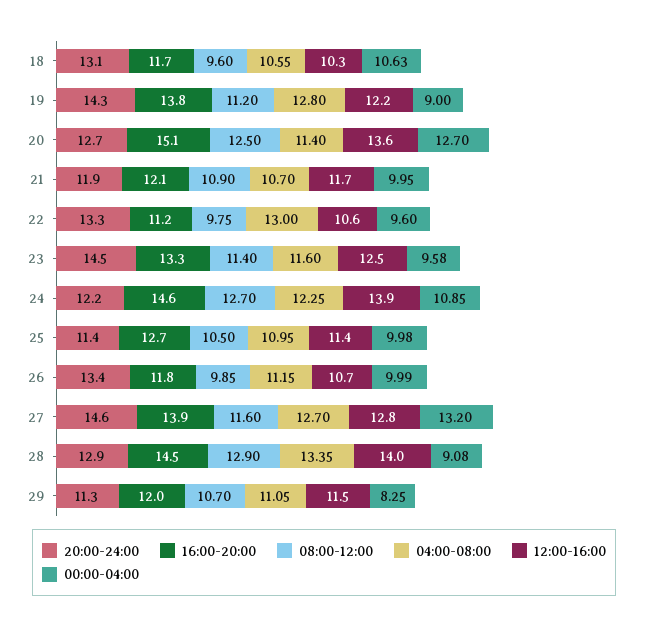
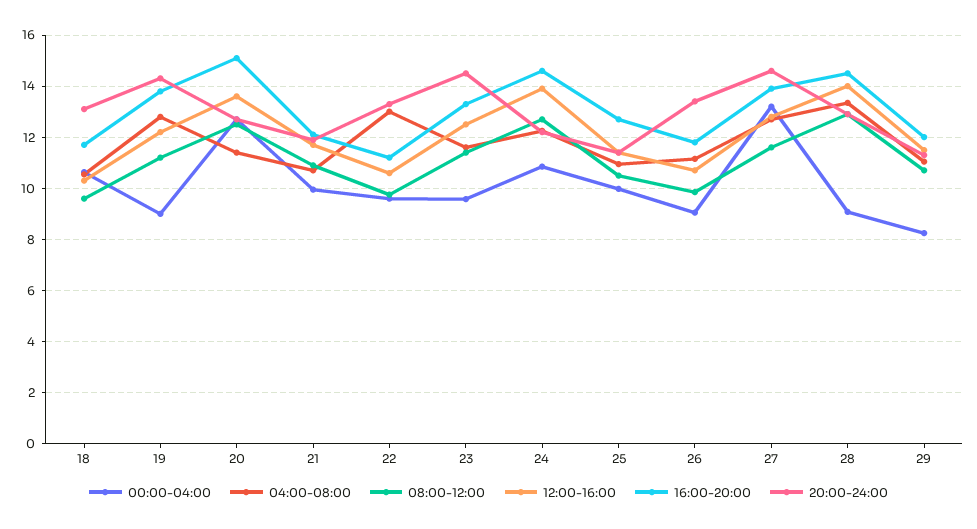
  {
    "20:00-24:00": {
      "18": 13.1,
      "19": 14.3,
      "20": 12.7,
      "21": 11.9,
      "22": 13.3,
      "23": 14.5,
      "24": 12.2,
      "25": 11.4,
      "26": 13.4,
      "27": 14.6,
      "28": 12.9,
      "29": 11.3
    },
    "16:00-20:00": {
      "18": 11.7,
      "19": 13.8,
      "20": 15.1,
      "21": 12.1,
      "22": 11.2,
      "23": 13.3,
      "24": 14.6,
      "25": 12.7,
      "26": 11.8,
      "27": 13.9,
      "28": 14.5,
      "29": 12
    },
    "08:00-12:00": {
      "18": 9.6,
      "19": 11.2,
      "20": 12.5,
      "21": 10.9,
      "22": 9.75,
      "23": 11.4,
      "24": 12.7,
      "25": 10.5,
      "26": 9.85,
      "27": 11.6,
      "28": 12.9,
      "29": 10.7
    },
    "04:00-08:00": {
      "18": 10.55,
      "19": 12.8,
      "20": 11.4,
      "21": 10.7,
      "22": 13,
      "23": 11.6,
      "24": 12.25,
      "25": 10.95,
      "26": 11.15,
      "27": 12.7,
      "28": 13.35,
      "29": 11.05
    },
    "12:00-16:00": {
      "18": 10.3,
      "19": 12.2,
      "20": 13.6,
      "21": 11.7,
      "22": 10.6,
      "23": 12.5,
      "24": 13.9,
      "25": 11.4,
      "26": 10.7,
      "27": 12.8,
      "28": 14,
      "29": 11.5
    },
    "00:00-04:00": {
      "18": 10.63,
      "19": 9,
      "20": 12.7,
      "21": 9.95,
      "22": 9.6,
      "23": 9.58,
      "24": 10.85,
      "25": 9.98,
-     "26": 9.99,
+     "26": 9,
      "27": 13.2,
      "28": 9.08,
      "29": 8.25
    }
  }

